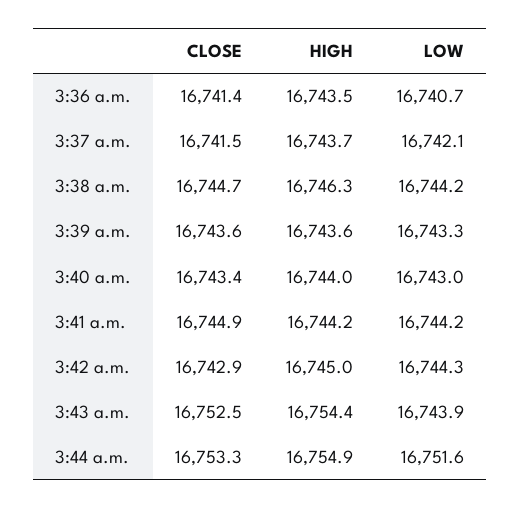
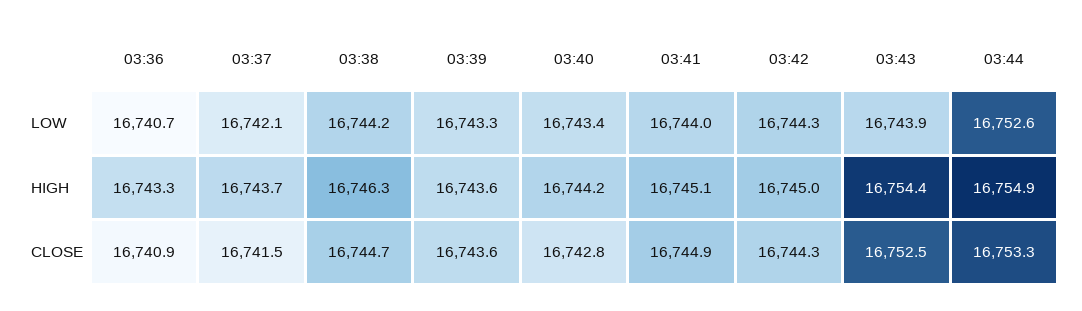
  {
    "CLOSE": {
-     "3:36 a.m.": 16741.4,
+     "3:36 a.m.": 16740.9,
      "3:37 a.m.": 16741.5,
      "3:38 a.m.": 16744.7,
      "3:39 a.m.": 16743.6,
-     "3:40 a.m.": 16743.4,
+     "3:40 a.m.": 16742.8,
      "3:41 a.m.": 16744.9,
-     "3:42 a.m.": 16742.9,
+     "3:42 a.m.": 16744.3,
      "3:43 a.m.": 16752.5,
      "3:44 a.m.": 16753.3
    },
    "HIGH": {
-     "3:36 a.m.": 16743.5,
+     "3:36 a.m.": 16743.3,
      "3:37 a.m.": 16743.7,
      "3:38 a.m.": 16746.3,
      "3:39 a.m.": 16743.6,
-     "3:40 a.m.": 16744,
+     "3:40 a.m.": 16744.2,
-     "3:41 a.m.": 16744.2,
+     "3:41 a.m.": 16745.1,
      "3:42 a.m.": 16745,
      "3:43 a.m.": 16754.4,
      "3:44 a.m.": 16754.9
    },
    "LOW": {
      "3:36 a.m.": 16740.7,
      "3:37 a.m.": 16742.1,
      "3:38 a.m.": 16744.2,
      "3:39 a.m.": 16743.3,
-     "3:40 a.m.": 16743,
+     "3:40 a.m.": 16743.4,
-     "3:41 a.m.": 16744.2,
+     "3:41 a.m.": 16744,
      "3:42 a.m.": 16744.3,
      "3:43 a.m.": 16743.9,
-     "3:44 a.m.": 16751.6
+     "3:44 a.m.": 16752.6
    }
  }

